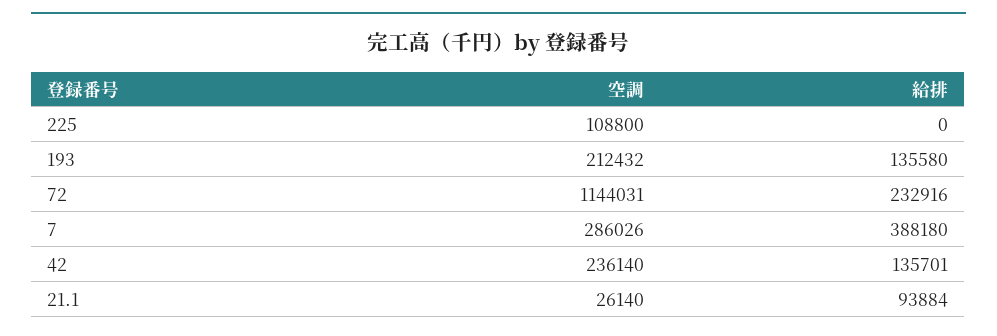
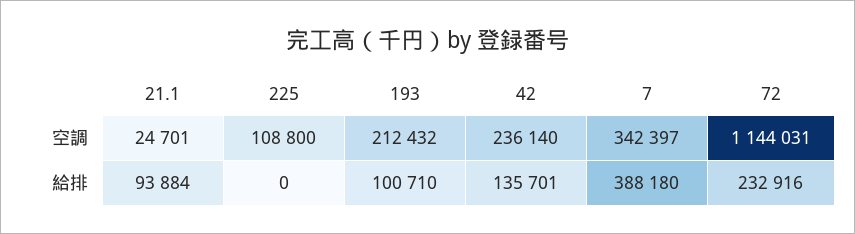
  {
    "空調": {
      "225": 108800,
      "193": 212432,
      "72": 1144031,
-     "7": 286026,
+     "7": 342397,
      "42": 236140,
-     "21.1": 26140
+     "21.1": 24701
    },
    "給排": {
      "225": 0,
-     "193": 135580,
+     "193": 100710,
      "72": 232916,
      "7": 388180,
      "42": 135701,
      "21.1": 93884
    }
  }

